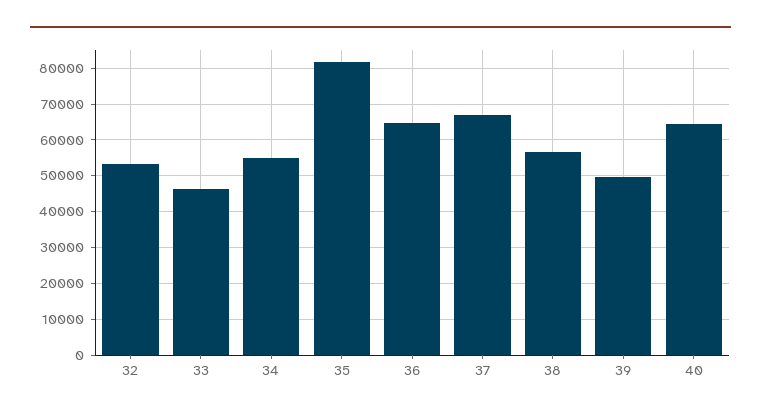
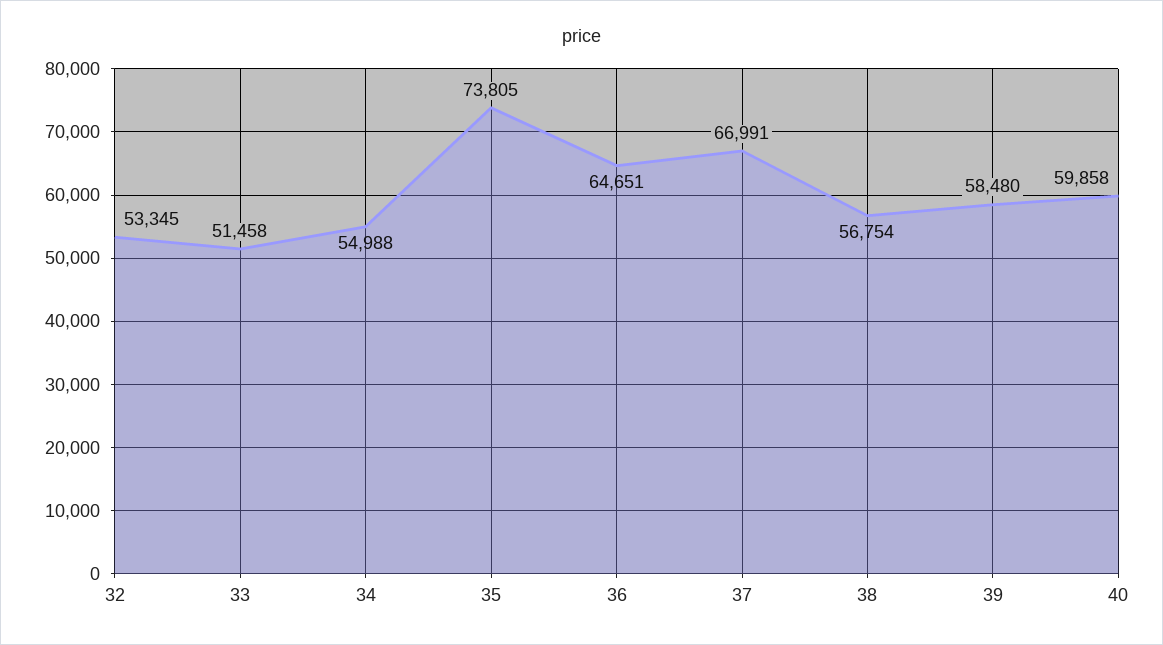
  {
    "32": 53345,
-   "33": 46000,
+   "33": 51458,
    "34": 54988,
-   "35": 82000,
+   "35": 73805,
    "36": 64651,
    "37": 66991,
    "38": 56754,
-   "39": 50000,
+   "39": 58480,
-   "40": 64000
+   "40": 59858
  }

